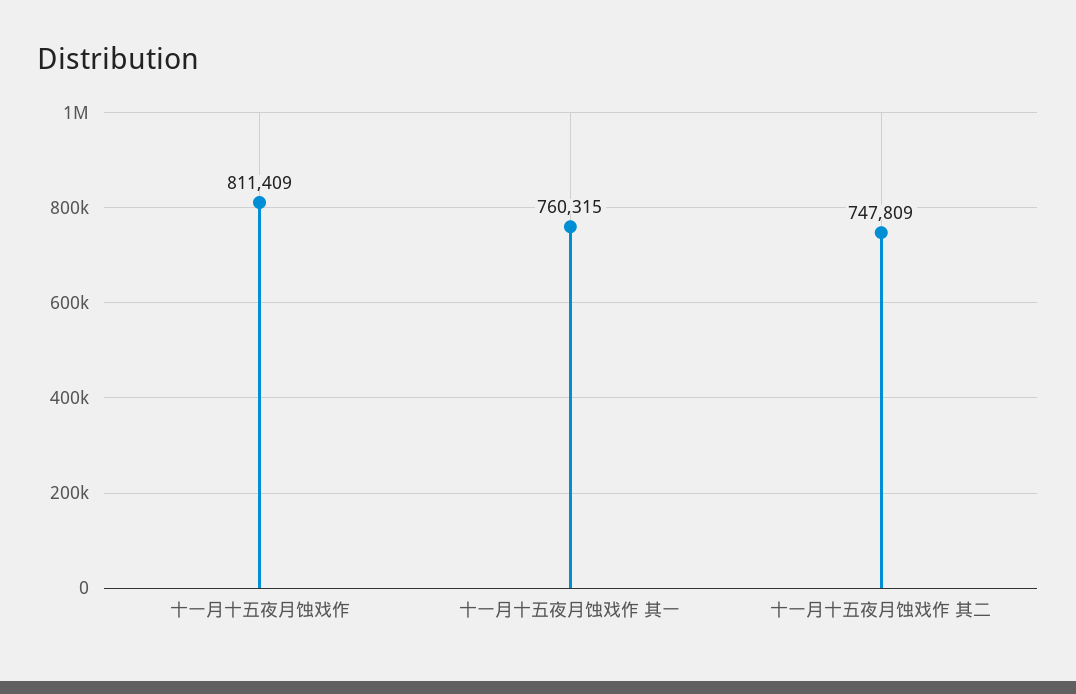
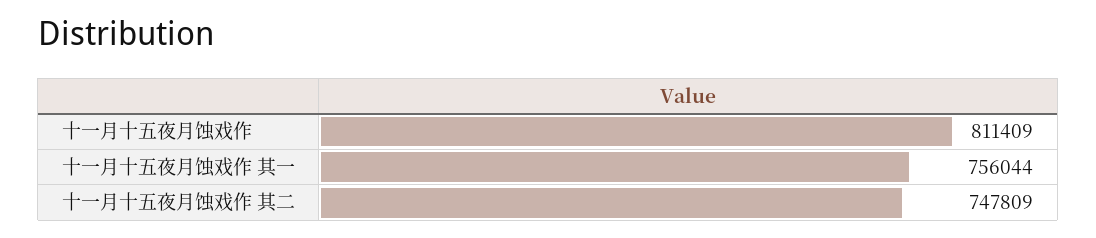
  {
    "十一月十五夜月蚀戏作": 811409,
-   "十一月十五夜月蚀戏作 其一": 760315,
+   "十一月十五夜月蚀戏作 其一": 756044,
    "十一月十五夜月蚀戏作 其二": 747809
  }

